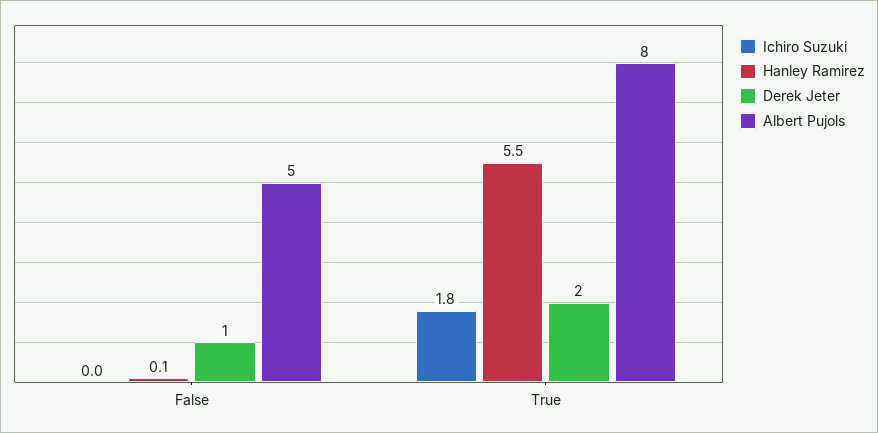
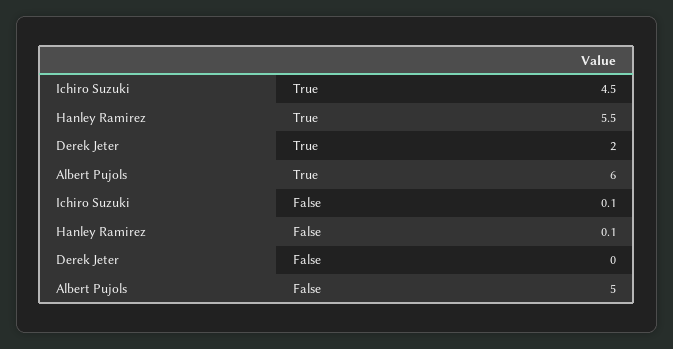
  {
    "Ichiro Suzuki": {
-     "False": 0,
+     "False": 0.1,
-     "True": 1.8
+     "True": 4.5
    },
    "Hanley Ramirez": {
      "False": 0.1,
      "True": 5.5
    },
    "Derek Jeter": {
-     "False": 1,
+     "False": 0,
      "True": 2
    },
    "Albert Pujols": {
      "False": 5,
-     "True": 8
+     "True": 6
    }
  }

